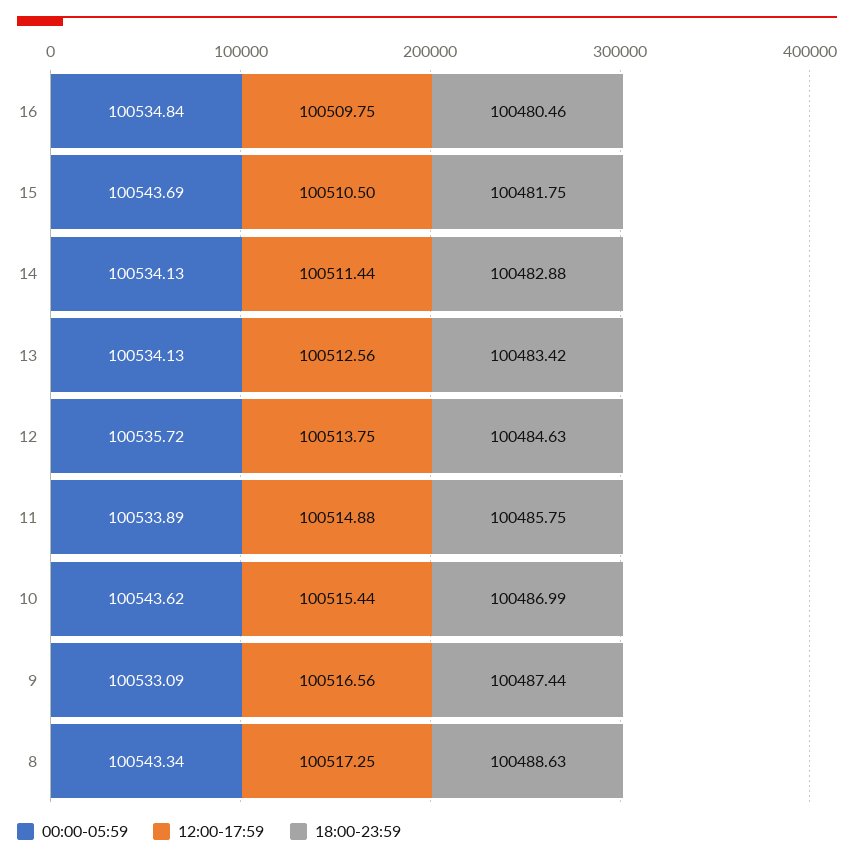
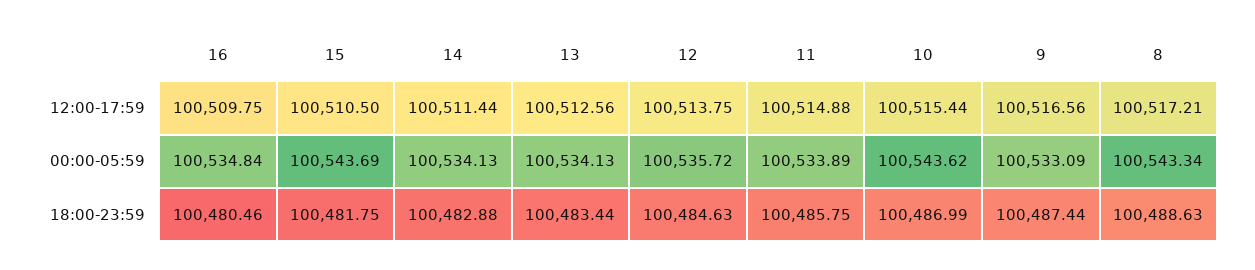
  {
    "00:00-05:59": {
      "16": 100534.84,
      "15": 100543.69,
      "14": 100534.13,
      "13": 100534.13,
      "12": 100535.72,
      "11": 100533.89,
      "10": 100543.62,
      "9": 100533.09,
      "8": 100543.34
    },
    "12:00-17:59": {
      "16": 100509.75,
      "15": 100510.5,
      "14": 100511.44,
      "13": 100512.56,
      "12": 100513.75,
      "11": 100514.88,
      "10": 100515.44,
      "9": 100516.56,
-     "8": 100517.25
+     "8": 100517.21
    },
    "18:00-23:59": {
      "16": 100480.46,
      "15": 100481.75,
      "14": 100482.88,
-     "13": 100483.42,
+     "13": 100483.44,
      "12": 100484.63,
      "11": 100485.75,
      "10": 100486.99,
      "9": 100487.44,
      "8": 100488.63
    }
  }

